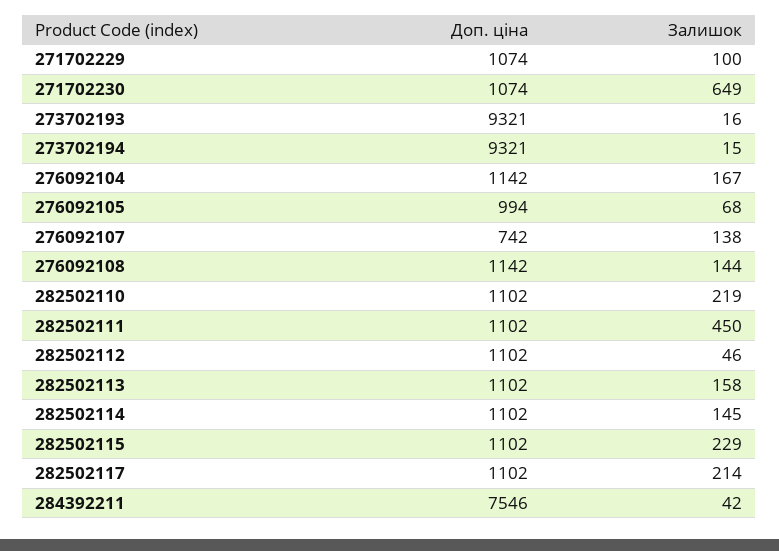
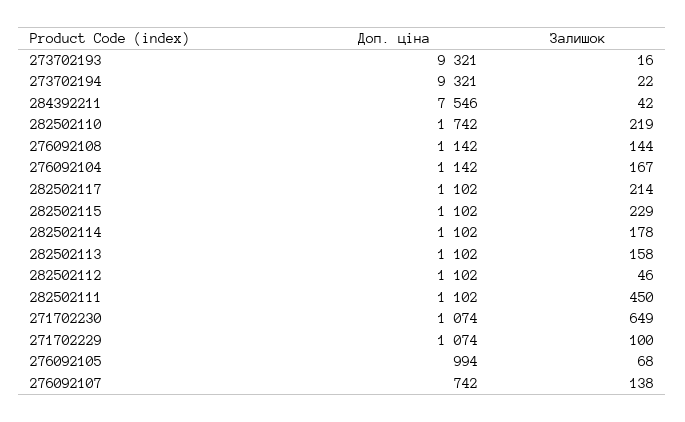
  {
    "Доп. ціна": {
      "271702229": 1074,
      "271702230": 1074,
      "273702193": 9321,
      "273702194": 9321,
      "276092104": 1142,
      "276092105": 994,
      "276092107": 742,
      "276092108": 1142,
-     "282502110": 1102,
+     "282502110": 1742,
      "282502111": 1102,
      "282502112": 1102,
      "282502113": 1102,
      "282502114": 1102,
      "282502115": 1102,
      "282502117": 1102,
      "284392211": 7546
    },
    "Залишок": {
      "271702229": 100,
      "271702230": 649,
      "273702193": 16,
-     "273702194": 15,
+     "273702194": 22,
      "276092104": 167,
      "276092105": 68,
      "276092107": 138,
      "276092108": 144,
      "282502110": 219,
      "282502111": 450,
      "282502112": 46,
      "282502113": 158,
-     "282502114": 145,
+     "282502114": 178,
      "282502115": 229,
      "282502117": 214,
      "284392211": 42
    }
  }

